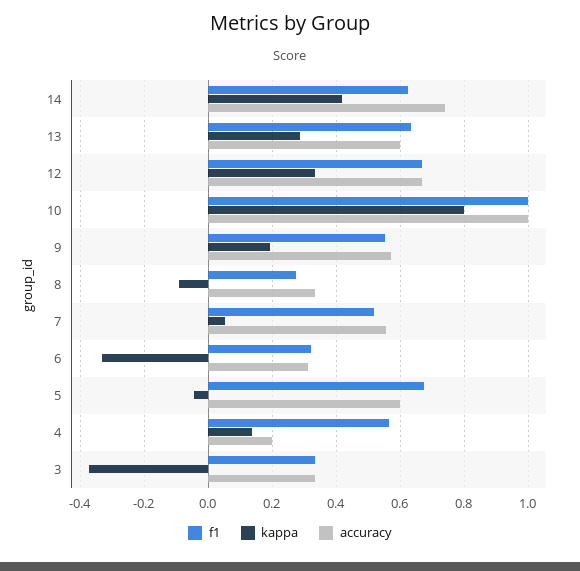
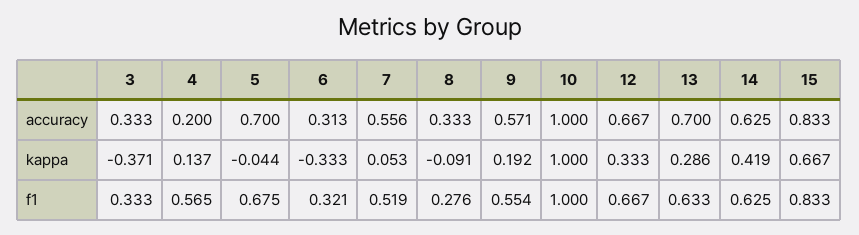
  {
    "f1": {
      "14": 0.625,
      "13": 0.633,
      "12": 0.667,
      "10": 1,
      "9": 0.554,
      "8": 0.276,
      "7": 0.519,
      "6": 0.321,
      "5": 0.675,
      "4": 0.565,
-     "3": 0.333
+     "3": 0.333,
+     "15": 0.833
    },
    "kappa": {
      "14": 0.419,
      "13": 0.286,
      "12": 0.333,
-     "10": 0.8,
+     "10": 1,
      "9": 0.192,
      "8": -0.091,
      "7": 0.053,
      "6": -0.333,
      "5": -0.044,
      "4": 0.137,
-     "3": -0.371
+     "3": -0.371,
+     "15": 0.667
    },
    "accuracy": {
-     "14": 0.74,
+     "14": 0.625,
-     "13": 0.6,
+     "13": 0.7,
      "12": 0.667,
      "10": 1,
      "9": 0.571,
      "8": 0.333,
      "7": 0.556,
      "6": 0.313,
-     "5": 0.6,
+     "5": 0.7,
      "4": 0.2,
-     "3": 0.333
+     "3": 0.333,
+     "15": 0.833
    }
  }

